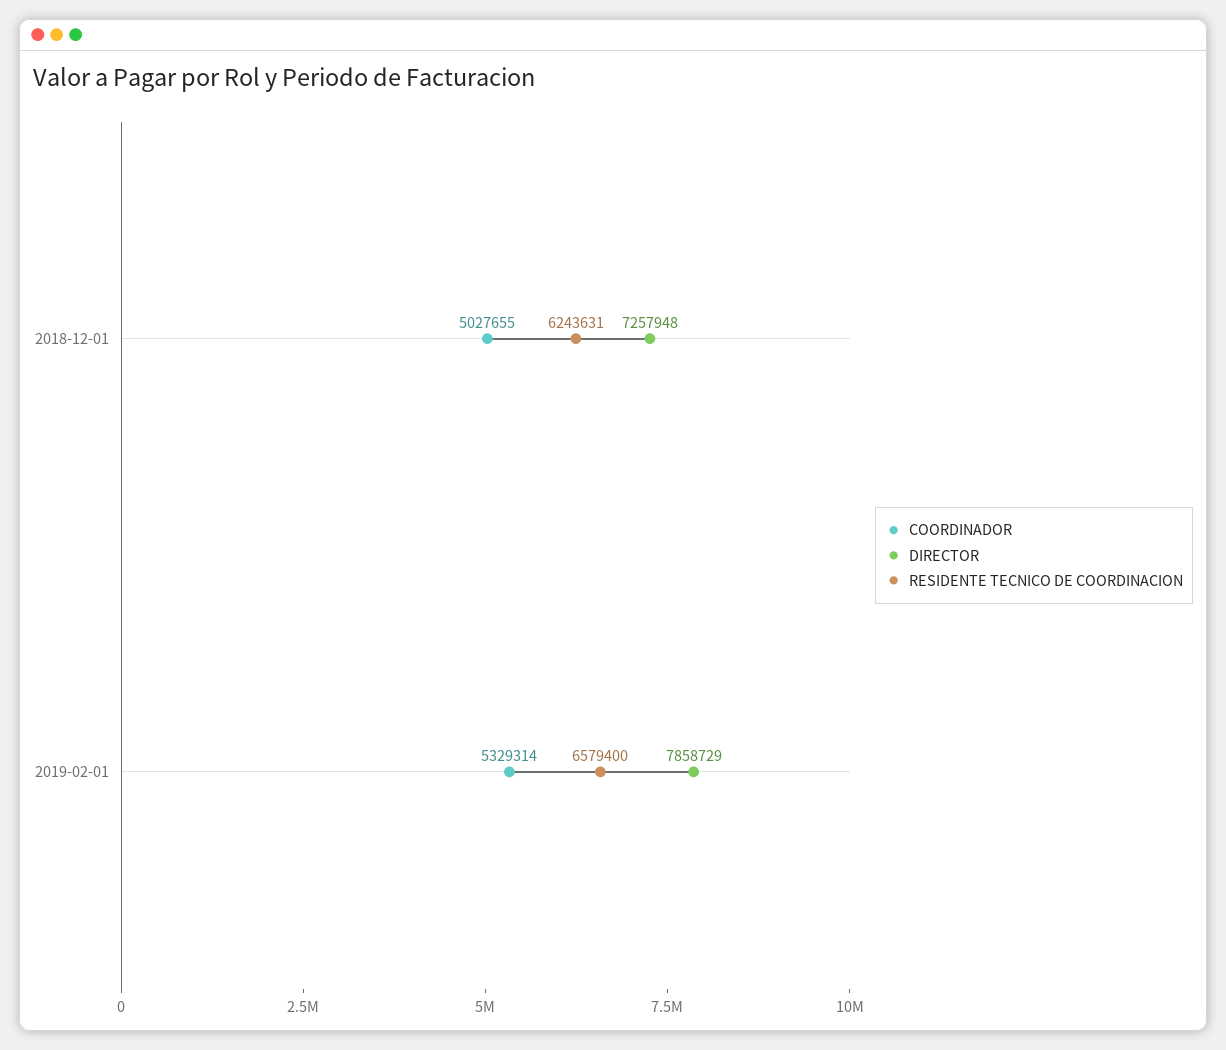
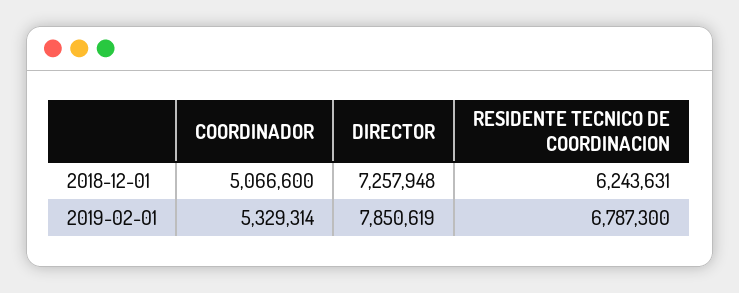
  {
    "COORDINADOR": {
-     "2018-12-01": 5027655,
+     "2018-12-01": 5066600,
      "2019-02-01": 5329314
    },
    "DIRECTOR": {
      "2018-12-01": 7257948,
-     "2019-02-01": 7858729
+     "2019-02-01": 7850619
    },
    "RESIDENTE TECNICO DE COORDINACION": {
      "2018-12-01": 6243631,
-     "2019-02-01": 6579400
+     "2019-02-01": 6787300
    }
  }

